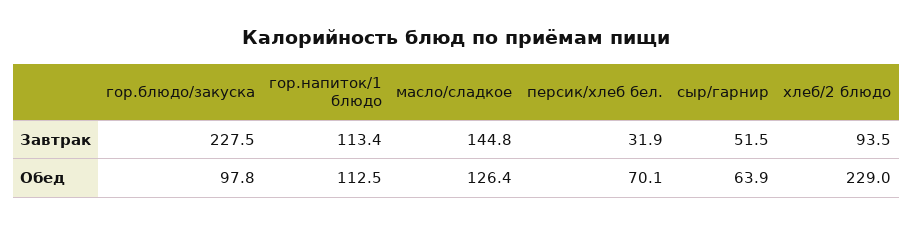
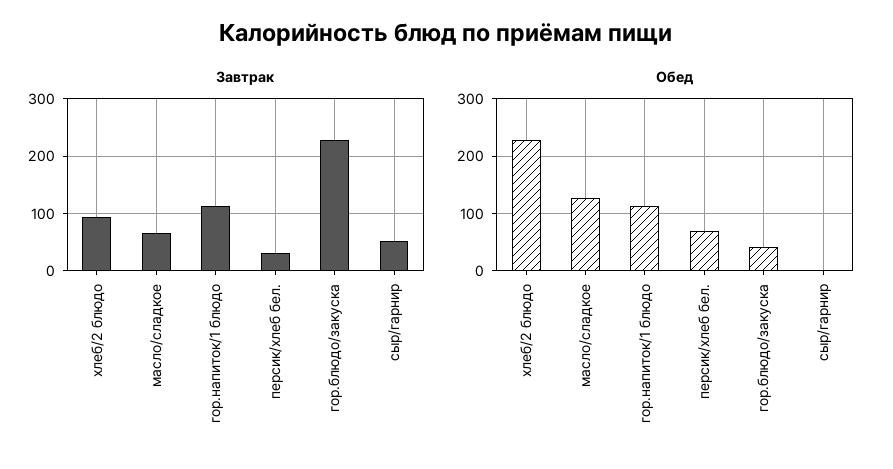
  {
    "Завтрак": {
      "гор.блюдо/закуска": 227.5,
      "гор.напиток/1 блюдо": 113.4,
-     "масло/сладкое": 144.8,
+     "масло/сладкое": 60,
      "персик/хлеб бел.": 31.9,
      "сыр/гарнир": 51.5,
      "хлеб/2 блюдо": 93.5
    },
    "Обед": {
-     "гор.блюдо/закуска": 97.8,
+     "гор.блюдо/закуска": 40,
      "гор.напиток/1 блюдо": 112.5,
      "масло/сладкое": 126.4,
      "персик/хлеб бел.": 70.1,
-     "сыр/гарнир": 63.9,
+     "сыр/гарнир": 0,
      "хлеб/2 блюдо": 229
    }
  }

